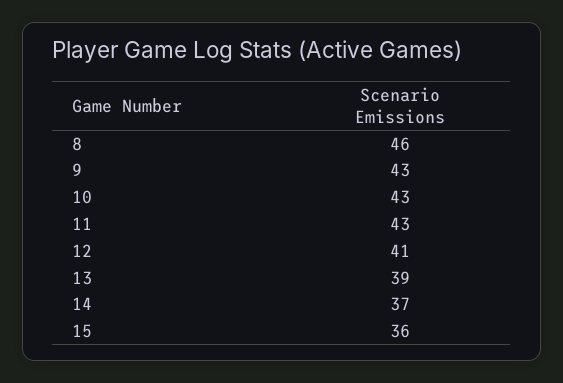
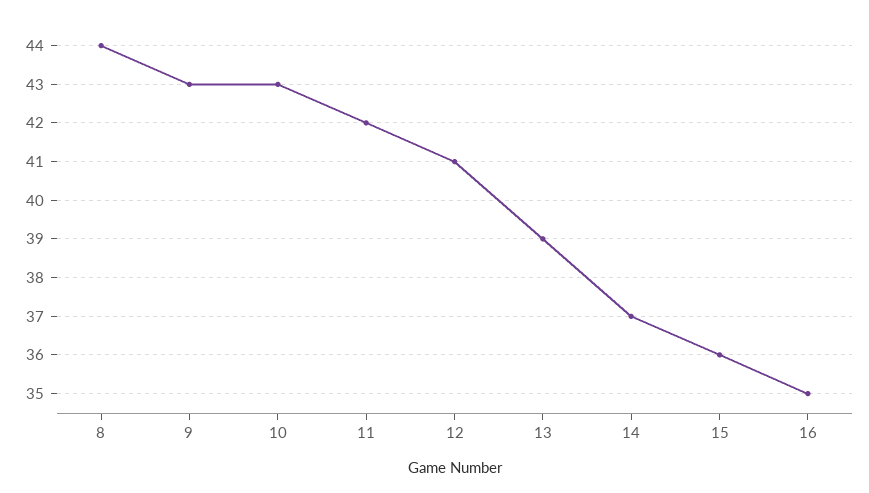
  {
-   "8": 46,
+   "8": 44,
    "9": 43,
    "10": 43,
-   "11": 43,
+   "11": 42,
    "12": 41,
    "13": 39,
    "14": 37,
-   "15": 36
+   "15": 36,
+   "16": 35
  }

